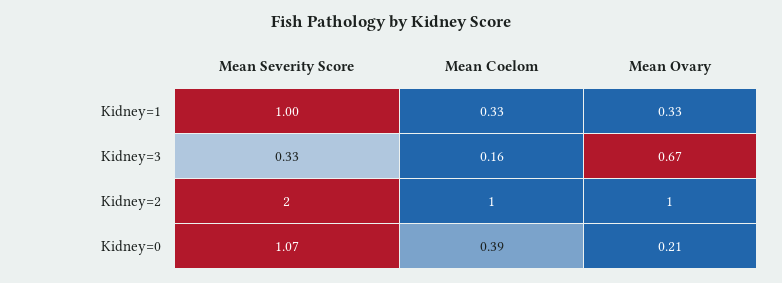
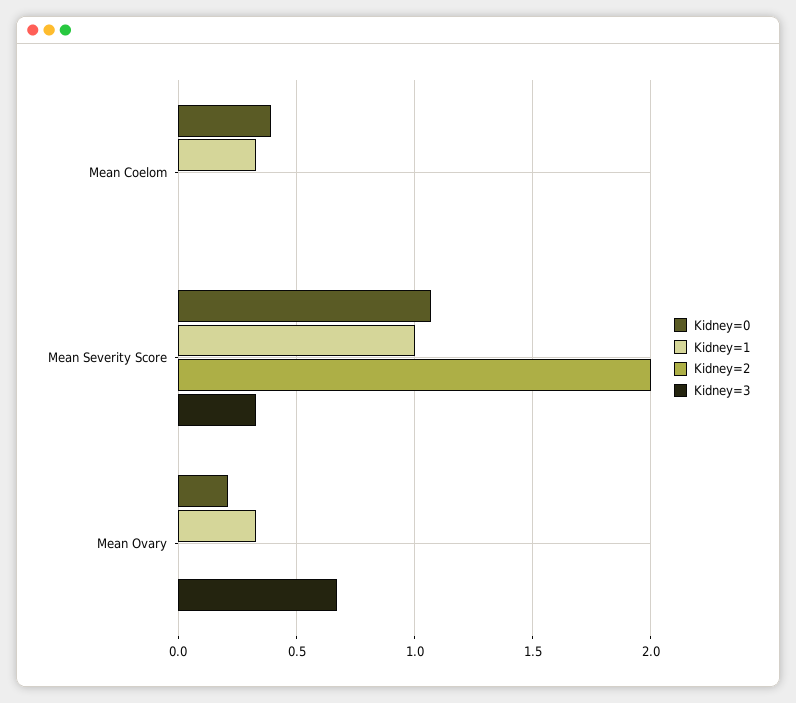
  {
    "Kidney=1": {
      "Mean Severity Score": 1,
      "Mean Coelom": 0.33,
      "Mean Ovary": 0.33
    },
    "Kidney=3": {
      "Mean Severity Score": 0.33,
-     "Mean Coelom": 0.16,
+     "Mean Coelom": 0,
      "Mean Ovary": 0.67
    },
    "Kidney=2": {
      "Mean Severity Score": 2,
-     "Mean Coelom": 1,
+     "Mean Coelom": 0,
-     "Mean Ovary": 1
+     "Mean Ovary": 0
    },
    "Kidney=0": {
      "Mean Severity Score": 1.07,
      "Mean Coelom": 0.39,
      "Mean Ovary": 0.21
    }
  }

